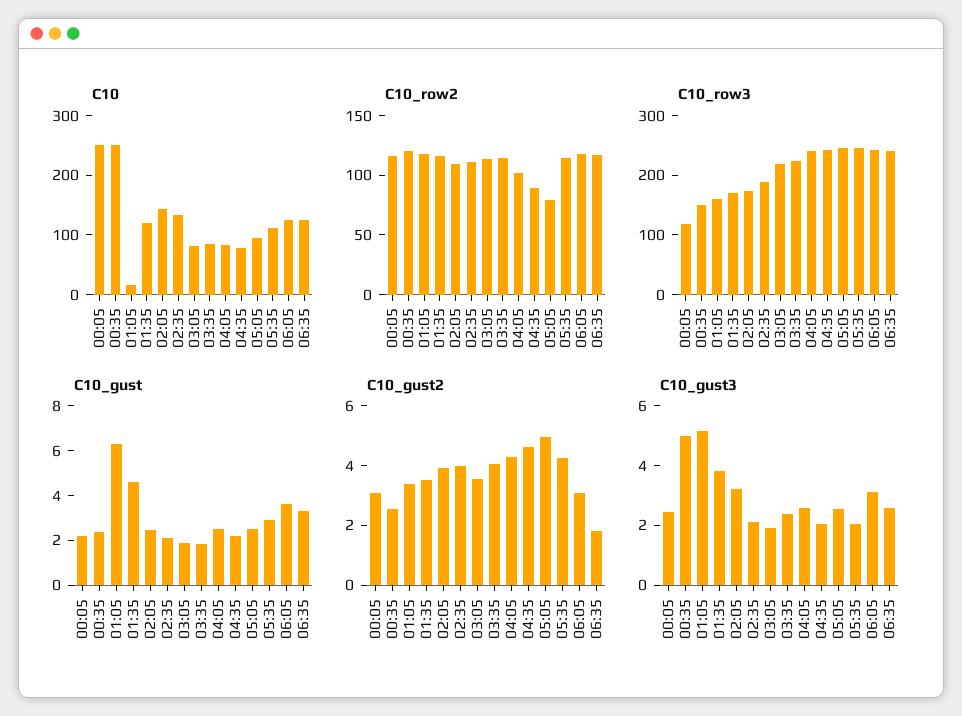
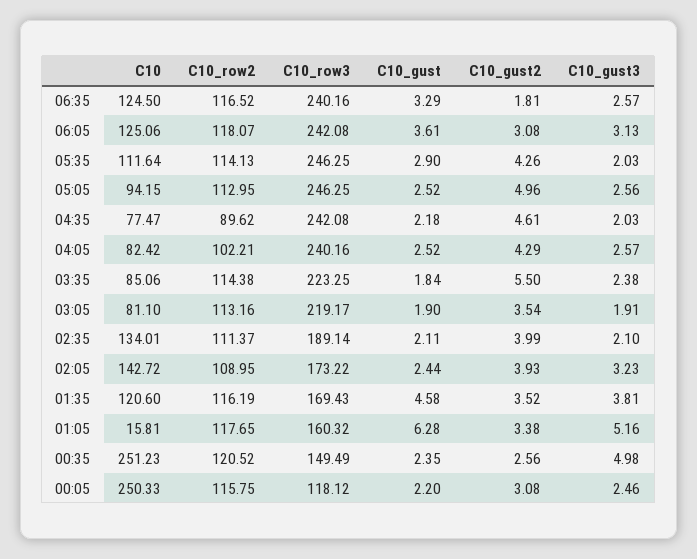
  {
    "C10": {
      "00:05": 250.33,
      "00:35": 251.23,
      "01:05": 15.81,
      "01:35": 120.6,
      "02:05": 142.72,
      "02:35": 134.01,
      "03:05": 81.1,
      "03:35": 85.06,
      "04:05": 82.42,
      "04:35": 77.47,
      "05:05": 94.15,
      "05:35": 111.64,
      "06:05": 125.06,
      "06:35": 124.5
    },
    "C10_row2": {
      "00:05": 115.75,
      "00:35": 120.52,
      "01:05": 117.65,
      "01:35": 116.19,
      "02:05": 108.95,
      "02:35": 111.37,
      "03:05": 113.16,
      "03:35": 114.38,
      "04:05": 102.21,
      "04:35": 89.62,
-     "05:05": 80,
+     "05:05": 112.95,
      "05:35": 114.13,
      "06:05": 118.07,
      "06:35": 116.52
    },
    "C10_row3": {
      "00:05": 118.12,
      "00:35": 149.49,
      "01:05": 160.32,
      "01:35": 169.43,
      "02:05": 173.22,
      "02:35": 189.14,
      "03:05": 219.17,
      "03:35": 223.25,
      "04:05": 240.16,
      "04:35": 242.08,
      "05:05": 246.25,
      "05:35": 246.25,
      "06:05": 242.08,
      "06:35": 240.16
    },
    "C10_gust": {
      "00:05": 2.2,
      "00:35": 2.35,
      "01:05": 6.28,
      "01:35": 4.58,
      "02:05": 2.44,
      "02:35": 2.11,
      "03:05": 1.9,
      "03:35": 1.84,
      "04:05": 2.52,
      "04:35": 2.18,
      "05:05": 2.52,
      "05:35": 2.9,
      "06:05": 3.61,
      "06:35": 3.29
    },
    "C10_gust2": {
      "00:05": 3.08,
      "00:35": 2.56,
      "01:05": 3.38,
      "01:35": 3.52,
      "02:05": 3.93,
      "02:35": 3.99,
      "03:05": 3.54,
-     "03:35": 4,
+     "03:35": 5.5,
      "04:05": 4.29,
      "04:35": 4.61,
      "05:05": 4.96,
      "05:35": 4.26,
      "06:05": 3.08,
      "06:35": 1.81
    },
    "C10_gust3": {
      "00:05": 2.46,
      "00:35": 4.98,
      "01:05": 5.16,
      "01:35": 3.81,
      "02:05": 3.23,
      "02:35": 2.1,
      "03:05": 1.91,
      "03:35": 2.38,
      "04:05": 2.57,
      "04:35": 2.03,
      "05:05": 2.56,
      "05:35": 2.03,
      "06:05": 3.13,
      "06:35": 2.57
    }
  }

